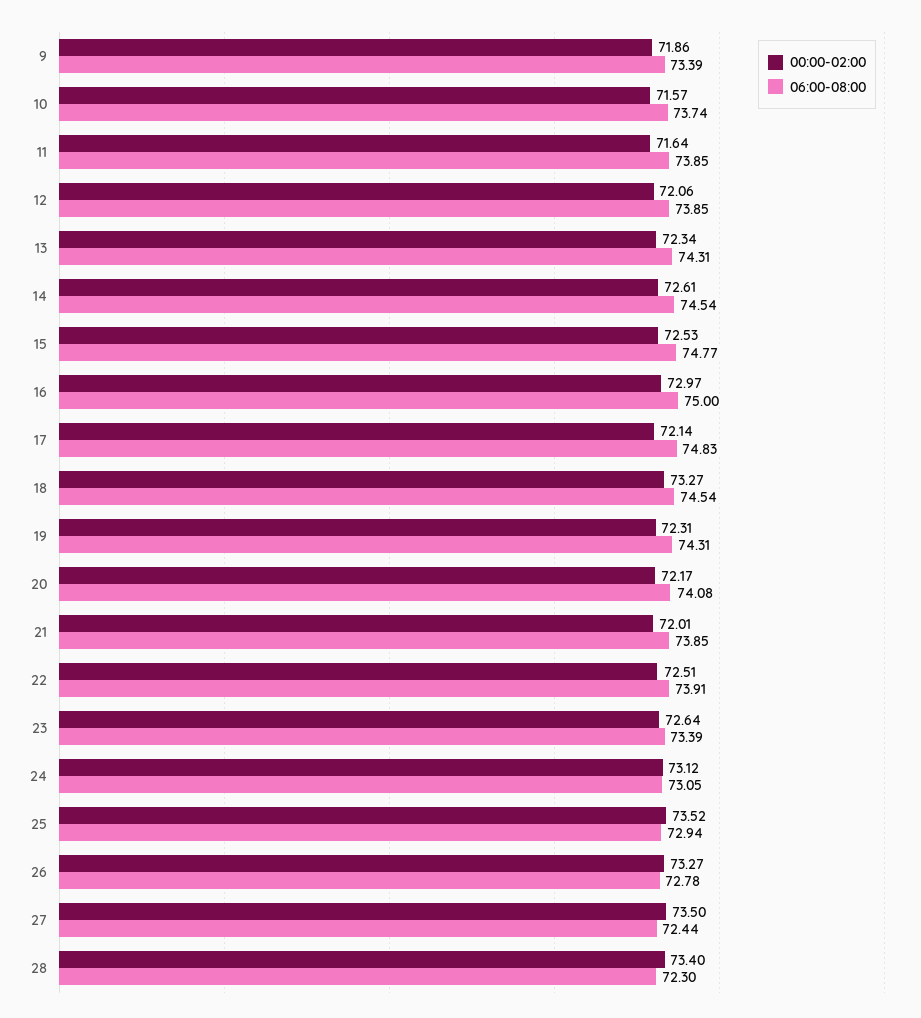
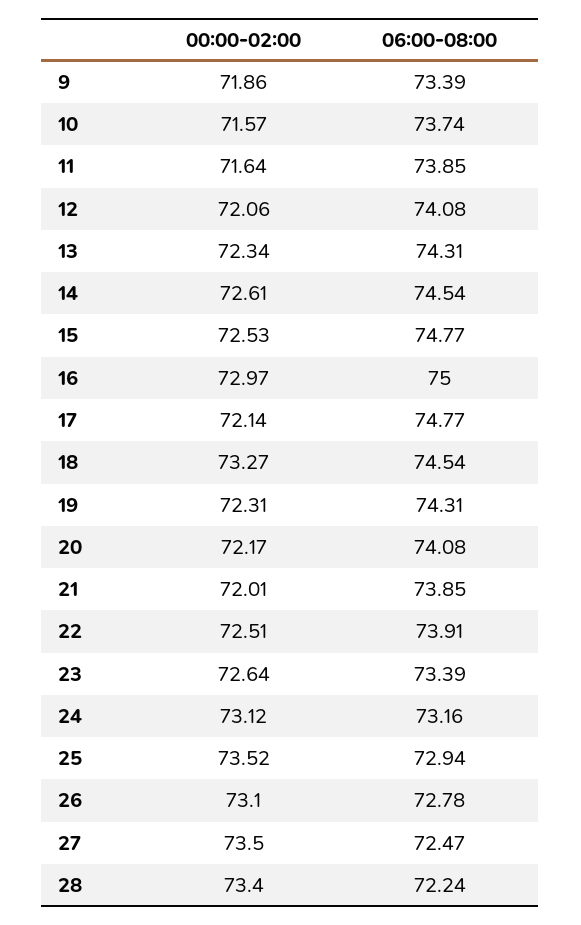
  {
    "00:00-02:00": {
      "9": 71.86,
      "10": 71.57,
      "11": 71.64,
      "12": 72.06,
      "13": 72.34,
      "14": 72.61,
      "15": 72.53,
      "16": 72.97,
      "17": 72.14,
      "18": 73.27,
      "19": 72.31,
      "20": 72.17,
      "21": 72.01,
      "22": 72.51,
      "23": 72.64,
      "24": 73.12,
      "25": 73.52,
-     "26": 73.27,
+     "26": 73.1,
      "27": 73.5,
      "28": 73.4
    },
    "06:00-08:00": {
      "9": 73.39,
      "10": 73.74,
      "11": 73.85,
-     "12": 73.85,
+     "12": 74.08,
      "13": 74.31,
      "14": 74.54,
      "15": 74.77,
      "16": 75,
-     "17": 74.83,
+     "17": 74.77,
      "18": 74.54,
      "19": 74.31,
      "20": 74.08,
      "21": 73.85,
      "22": 73.91,
      "23": 73.39,
-     "24": 73.05,
+     "24": 73.16,
      "25": 72.94,
      "26": 72.78,
-     "27": 72.44,
+     "27": 72.47,
-     "28": 72.3
+     "28": 72.24
    }
  }

